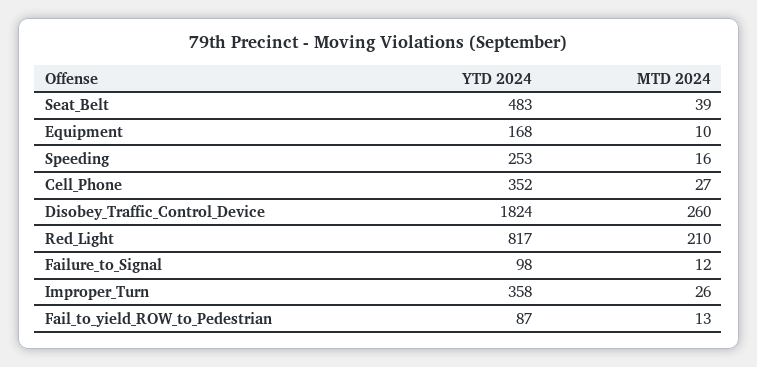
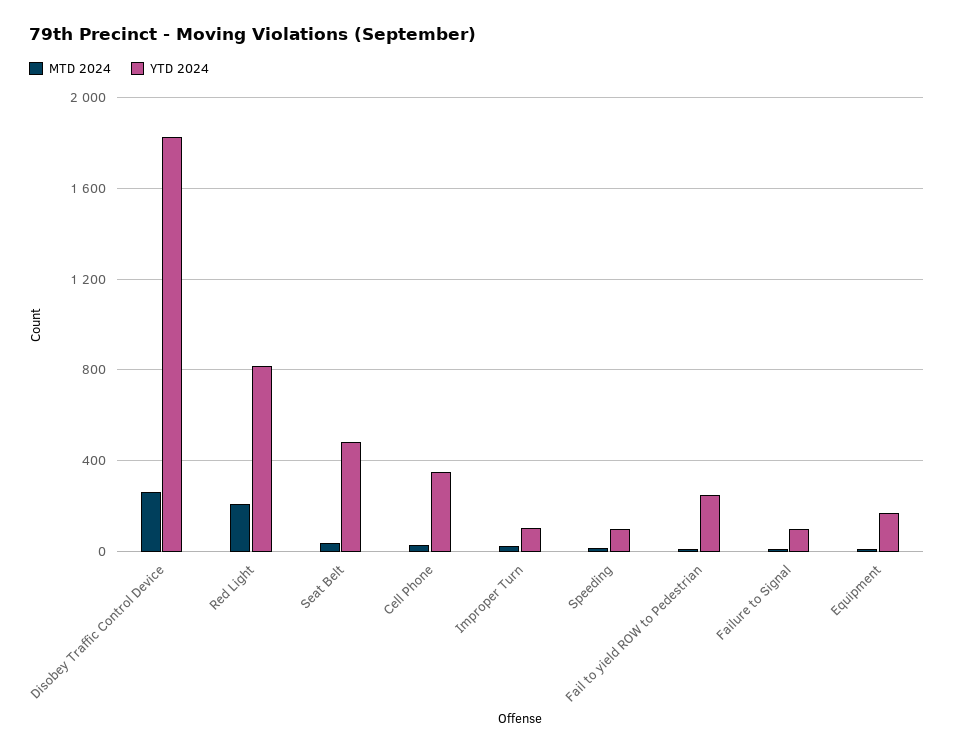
  {
    "YTD 2024": {
      "Seat_Belt": 483,
      "Equipment": 168,
-     "Speeding": 253,
+     "Speeding": 100,
      "Cell_Phone": 352,
      "Disobey_Traffic_Control_Device": 1824,
      "Red_Light": 817,
      "Failure_to_Signal": 98,
-     "Improper_Turn": 358,
+     "Improper_Turn": 100,
-     "Fail_to_yield_ROW_to_Pedestrian": 87
+     "Fail_to_yield_ROW_to_Pedestrian": 250
    },
    "MTD 2024": {
      "Seat_Belt": 39,
      "Equipment": 10,
      "Speeding": 16,
      "Cell_Phone": 27,
      "Disobey_Traffic_Control_Device": 260,
      "Red_Light": 210,
      "Failure_to_Signal": 12,
      "Improper_Turn": 26,
      "Fail_to_yield_ROW_to_Pedestrian": 13
    }
  }

